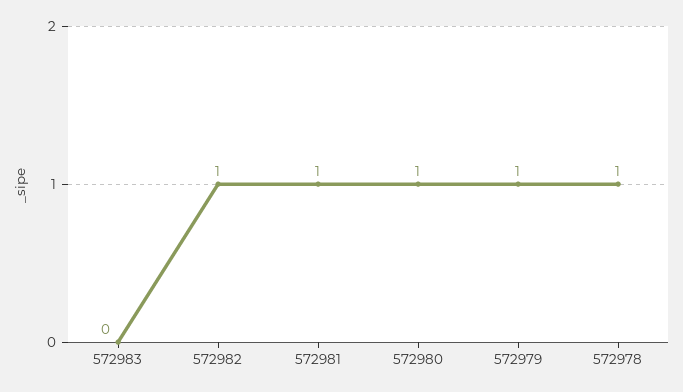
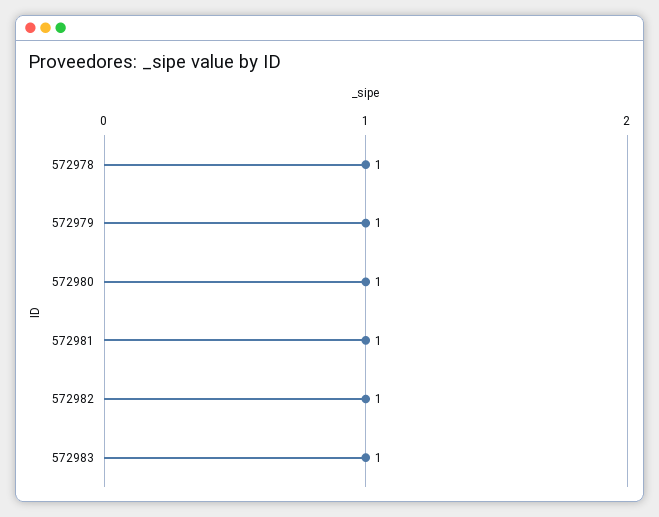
  {
-   "572983": 0,
+   "572983": 1,
    "572982": 1,
    "572981": 1,
    "572980": 1,
    "572979": 1,
    "572978": 1
  }

